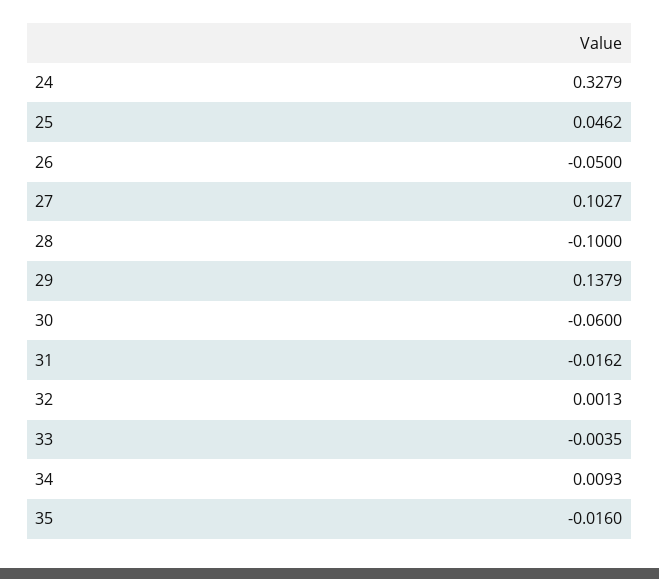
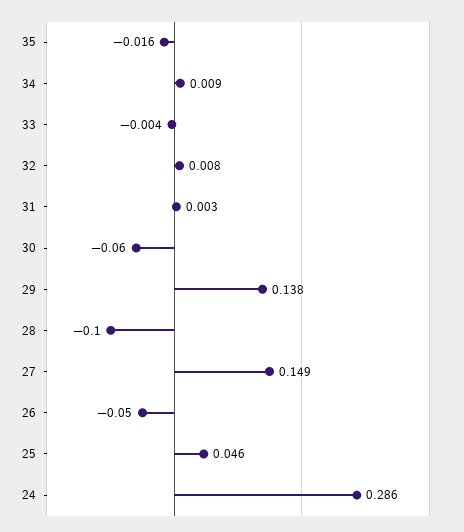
  {
-   "24": 0.3279,
+   "24": 0.286,
    "25": 0.0462,
    "26": -0.05,
-   "27": 0.1027,
+   "27": 0.149,
    "28": -0.1,
    "29": 0.1379,
    "30": -0.06,
-   "31": -0.0162,
+   "31": 0.003,
-   "32": 0.0013,
+   "32": 0.008,
    "33": -0.0035,
    "34": 0.0093,
    "35": -0.016
  }

